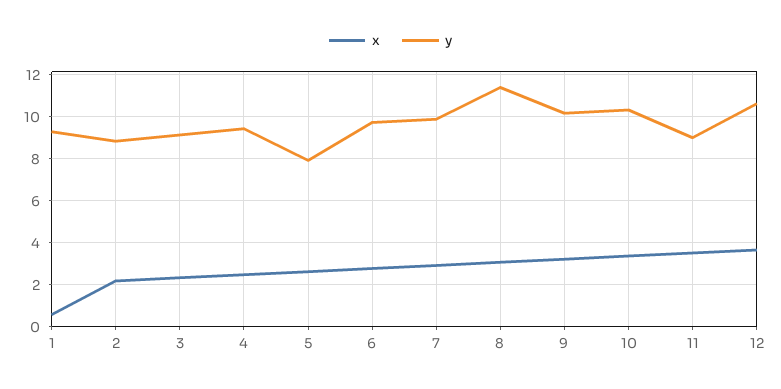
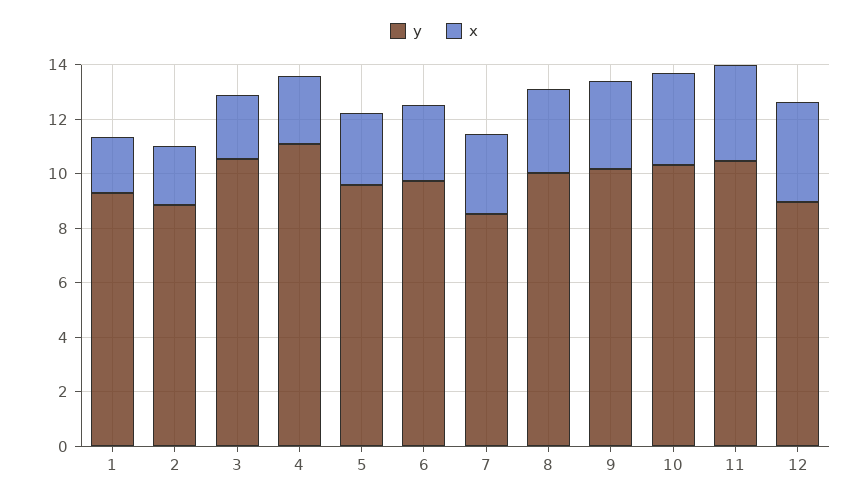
  {
    "x": {
-     "1": 0.5,
+     "1": 2,
      "2": 2,
      "3": 2.5,
      "4": 2.5,
      "5": 2.5,
      "6": 3,
      "7": 3,
      "8": 3,
      "9": 3,
      "10": 3.5,
      "11": 3.5,
      "12": 3.5
    },
    "y": {
      "1": 9.5,
      "2": 9,
-     "3": 9,
+     "3": 10.5,
-     "4": 9.5,
+     "4": 11,
-     "5": 8,
+     "5": 9.5,
      "6": 9.5,
-     "7": 10,
+     "7": 8.5,
-     "8": 11.5,
+     "8": 10,
      "9": 10,
      "10": 10.5,
-     "11": 9,
+     "11": 10.5,
-     "12": 10.5
+     "12": 9
    }
  }

